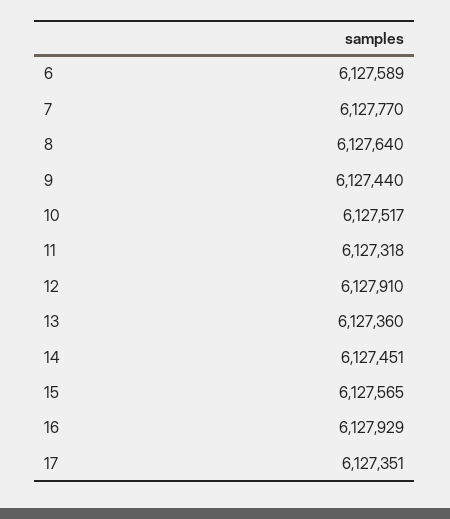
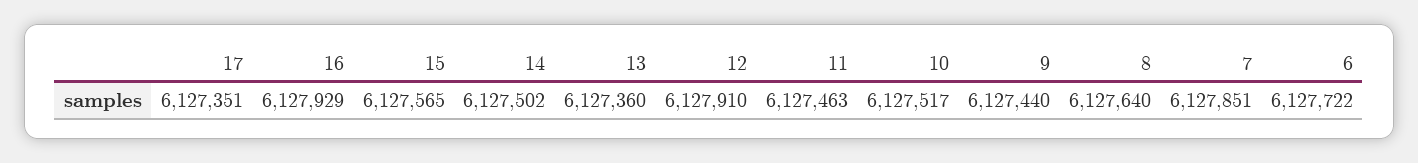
  {
-   "6": 6127589,
+   "6": 6127722,
-   "7": 6127770,
+   "7": 6127851,
    "8": 6127640,
    "9": 6127440,
    "10": 6127517,
-   "11": 6127318,
+   "11": 6127463,
    "12": 6127910,
    "13": 6127360,
-   "14": 6127451,
+   "14": 6127502,
    "15": 6127565,
    "16": 6127929,
    "17": 6127351
  }

